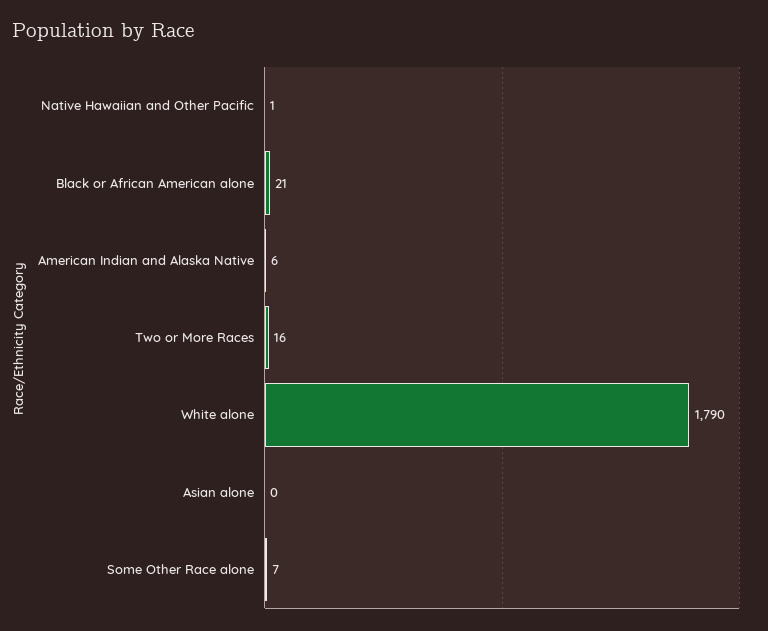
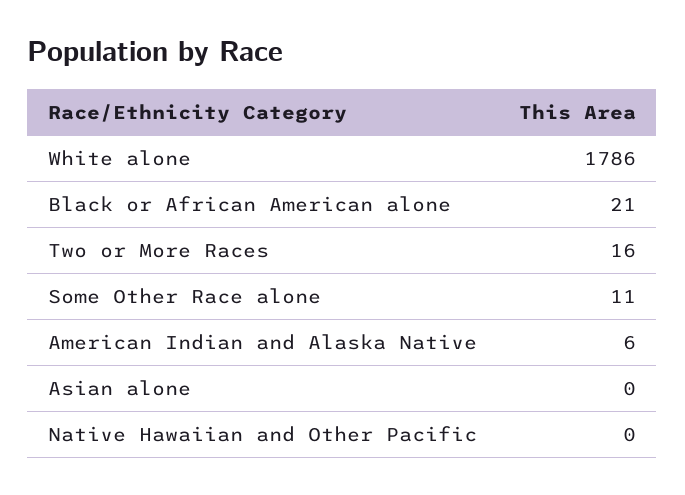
  {
-   "Native Hawaiian and Other Pacific": 1,
+   "Native Hawaiian and Other Pacific": 0,
    "Black or African American alone": 21,
    "American Indian and Alaska Native": 6,
    "Two or More Races": 16,
-   "White alone": 1790,
+   "White alone": 1786,
    "Asian alone": 0,
-   "Some Other Race alone": 7
+   "Some Other Race alone": 11
  }

